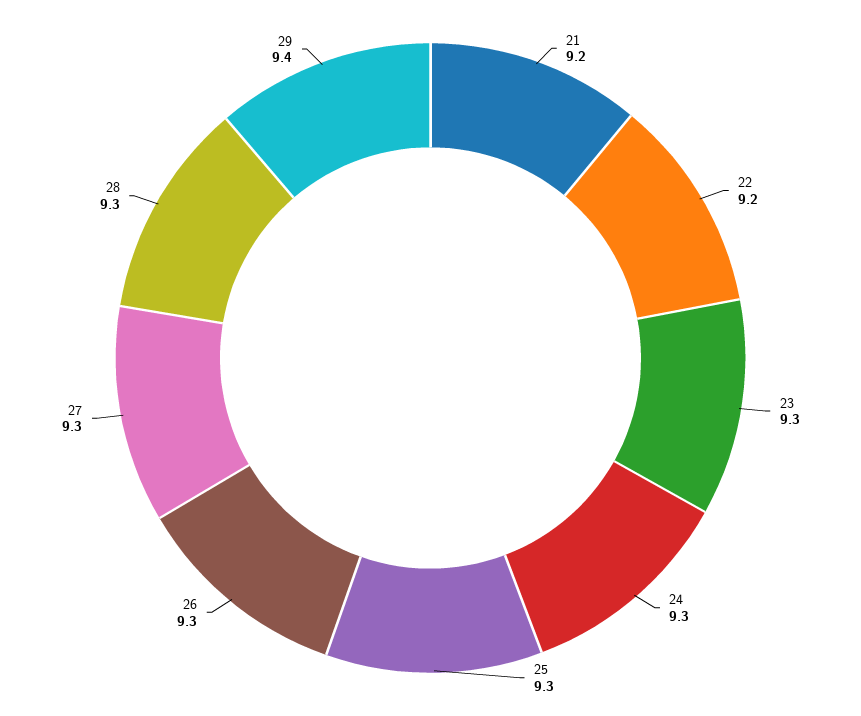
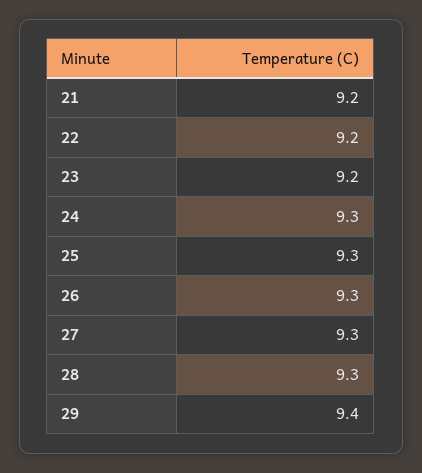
  {
    "21": 9.2,
    "22": 9.2,
-   "23": 9.3,
+   "23": 9.2,
    "24": 9.3,
    "25": 9.3,
    "26": 9.3,
    "27": 9.3,
    "28": 9.3,
    "29": 9.4
  }

